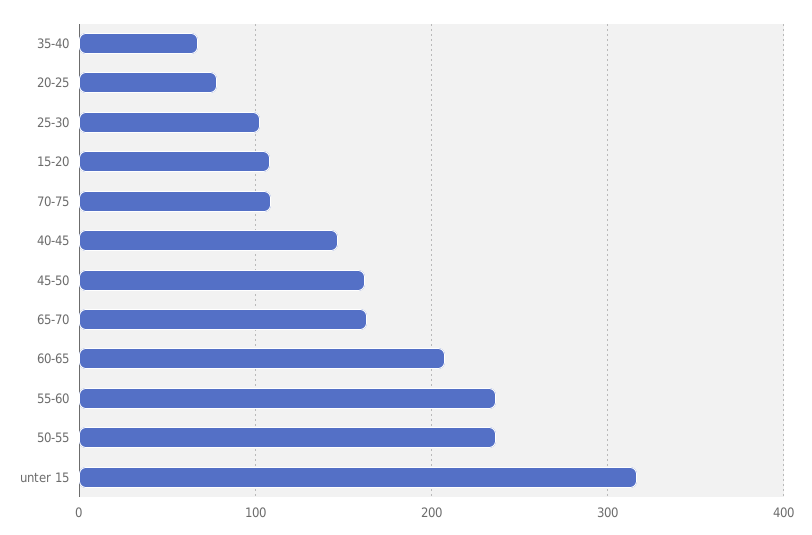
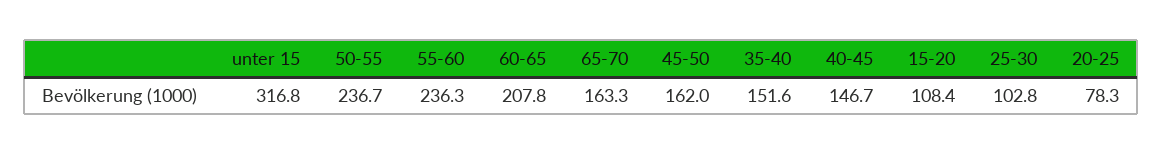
  {
-   "35-40": 70,
+   "35-40": 151.6,
    "20-25": 78.3,
    "25-30": 102.8,
    "15-20": 108.4,
-   "70-75": 110,
    "40-45": 146.7,
    "45-50": 162,
    "65-70": 163.3,
    "60-65": 207.8,
    "55-60": 236.3,
    "50-55": 236.7,
    "unter 15": 316.8
  }

